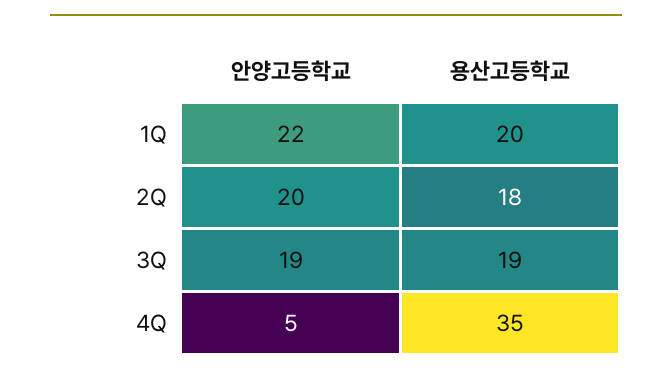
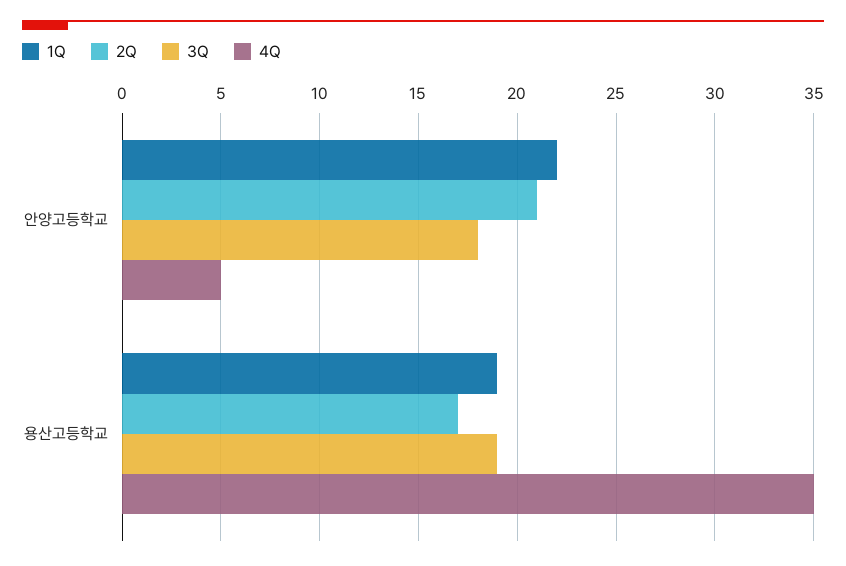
  {
    "1Q": {
      "안양고등학교": 22,
-     "용산고등학교": 20
+     "용산고등학교": 19
    },
    "2Q": {
-     "안양고등학교": 20,
+     "안양고등학교": 21,
-     "용산고등학교": 18
+     "용산고등학교": 17
    },
    "3Q": {
-     "안양고등학교": 19,
+     "안양고등학교": 18,
      "용산고등학교": 19
    },
    "4Q": {
      "안양고등학교": 5,
      "용산고등학교": 35
    }
  }

